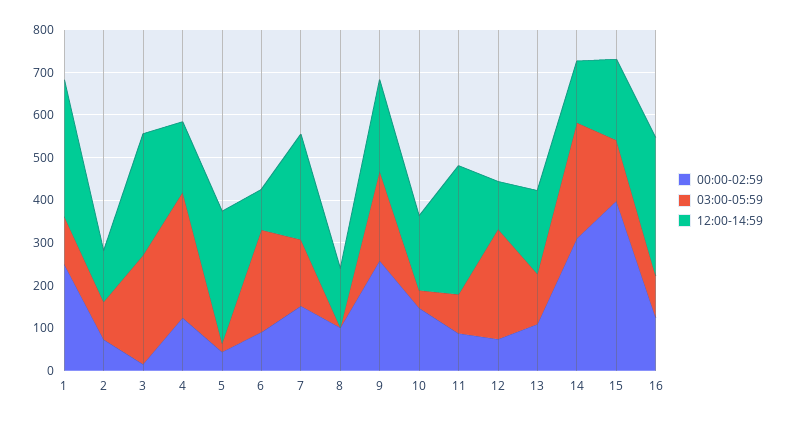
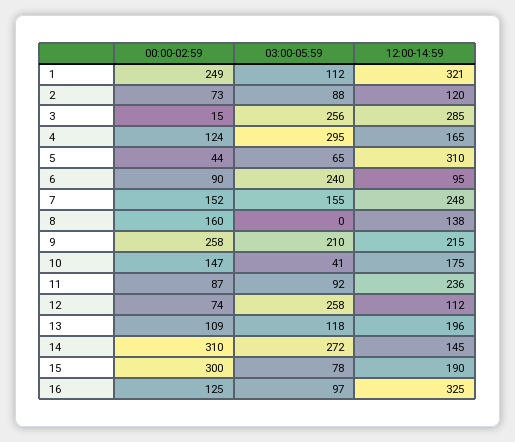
  {
    "00:00-02:59": {
      "1": 249,
      "2": 73,
      "3": 15,
      "4": 124,
      "5": 44,
      "6": 90,
      "7": 152,
-     "8": 100,
+     "8": 160,
      "9": 258,
      "10": 147,
      "11": 87,
      "12": 74,
      "13": 109,
      "14": 310,
-     "15": 400,
+     "15": 300,
      "16": 125
    },
    "03:00-05:59": {
      "1": 112,
      "2": 88,
      "3": 256,
      "4": 295,
-     "5": 20,
+     "5": 65,
      "6": 240,
      "7": 155,
      "8": 0,
      "9": 210,
      "10": 41,
      "11": 92,
      "12": 258,
      "13": 118,
      "14": 272,
-     "15": 140,
+     "15": 78,
      "16": 97
    },
    "12:00-14:59": {
      "1": 321,
      "2": 120,
      "3": 285,
      "4": 165,
      "5": 310,
      "6": 95,
      "7": 248,
      "8": 138,
      "9": 215,
      "10": 175,
-     "11": 300,
+     "11": 236,
      "12": 112,
      "13": 196,
      "14": 145,
      "15": 190,
      "16": 325
    }
  }

